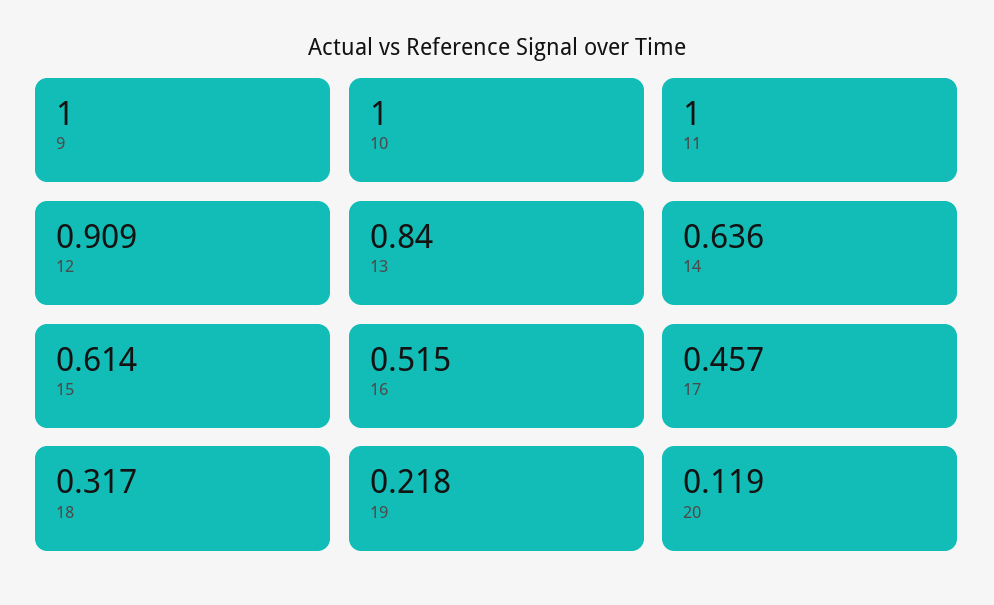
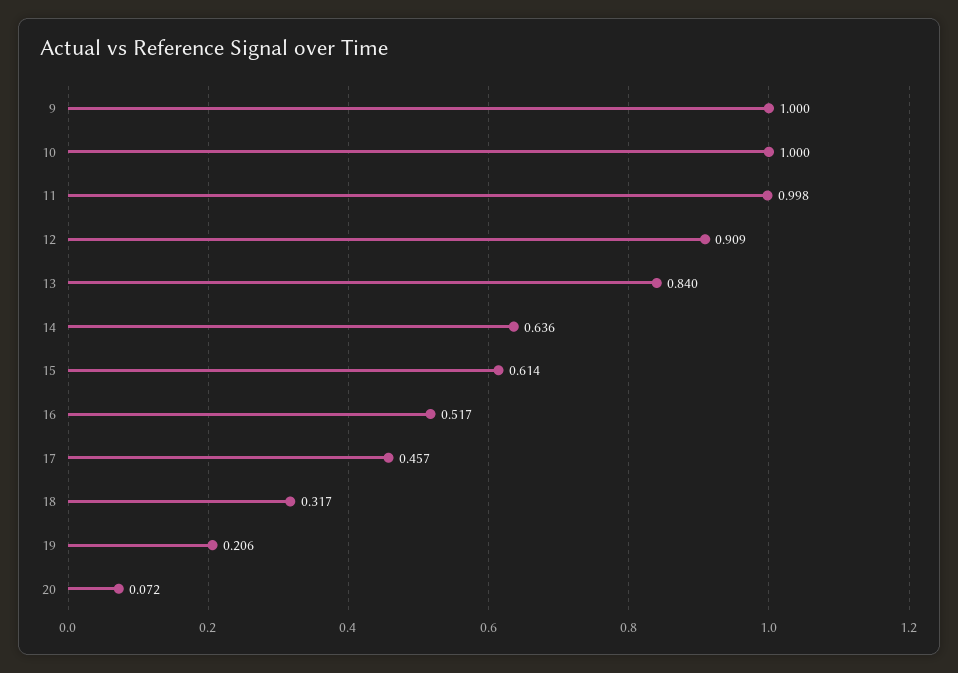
  {
    "9": 1,
    "10": 1,
-   "11": 1,
+   "11": 0.998,
    "12": 0.909,
    "13": 0.84,
    "14": 0.636,
    "15": 0.614,
-   "16": 0.515,
+   "16": 0.517,
    "17": 0.457,
    "18": 0.317,
-   "19": 0.218,
+   "19": 0.206,
-   "20": 0.119
+   "20": 0.072
  }

